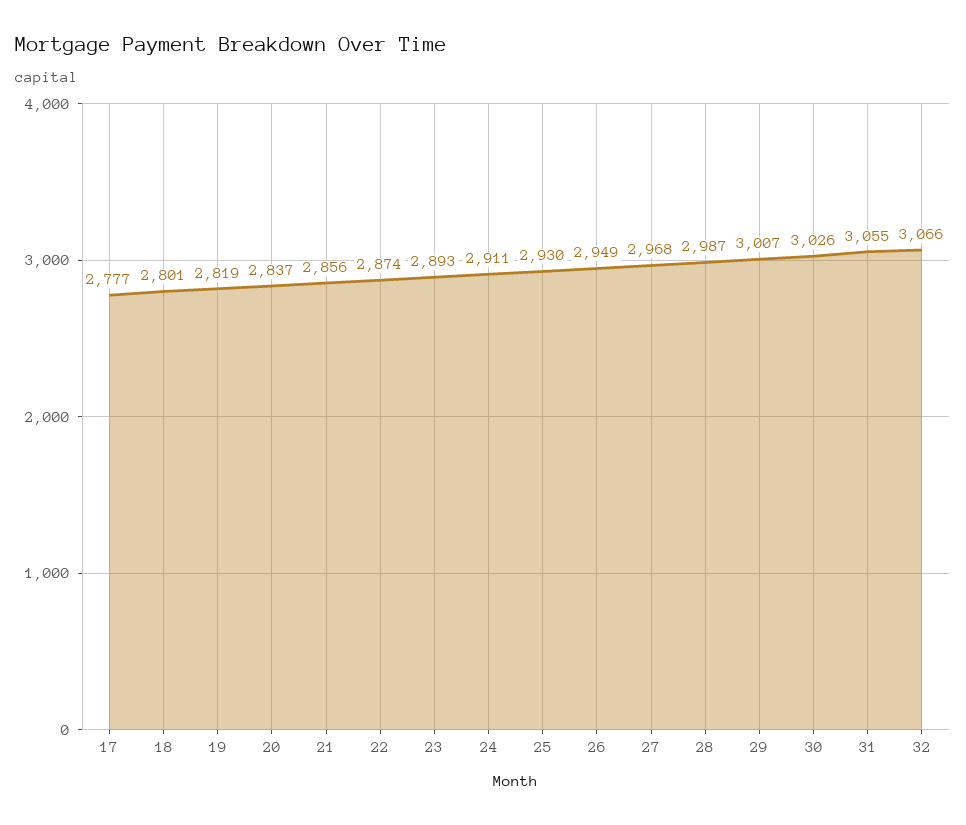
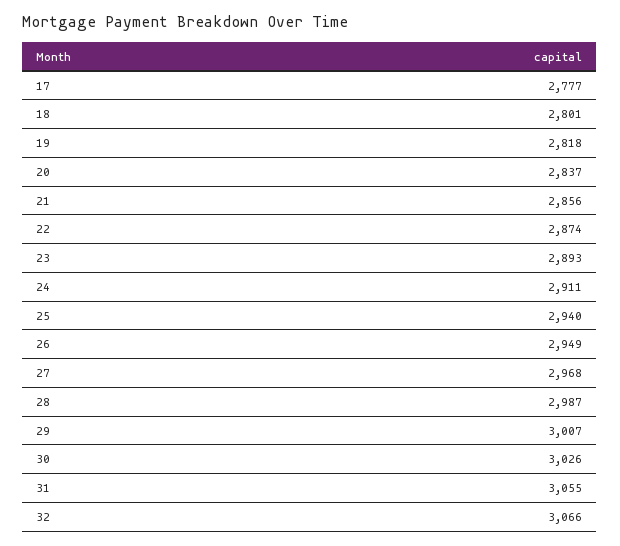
  {
    "17": 2777,
    "18": 2801,
-   "19": 2819,
+   "19": 2818,
    "20": 2837,
    "21": 2856,
    "22": 2874,
    "23": 2893,
    "24": 2911,
-   "25": 2930,
+   "25": 2940,
    "26": 2949,
    "27": 2968,
    "28": 2987,
    "29": 3007,
    "30": 3026,
    "31": 3055,
    "32": 3066
  }

